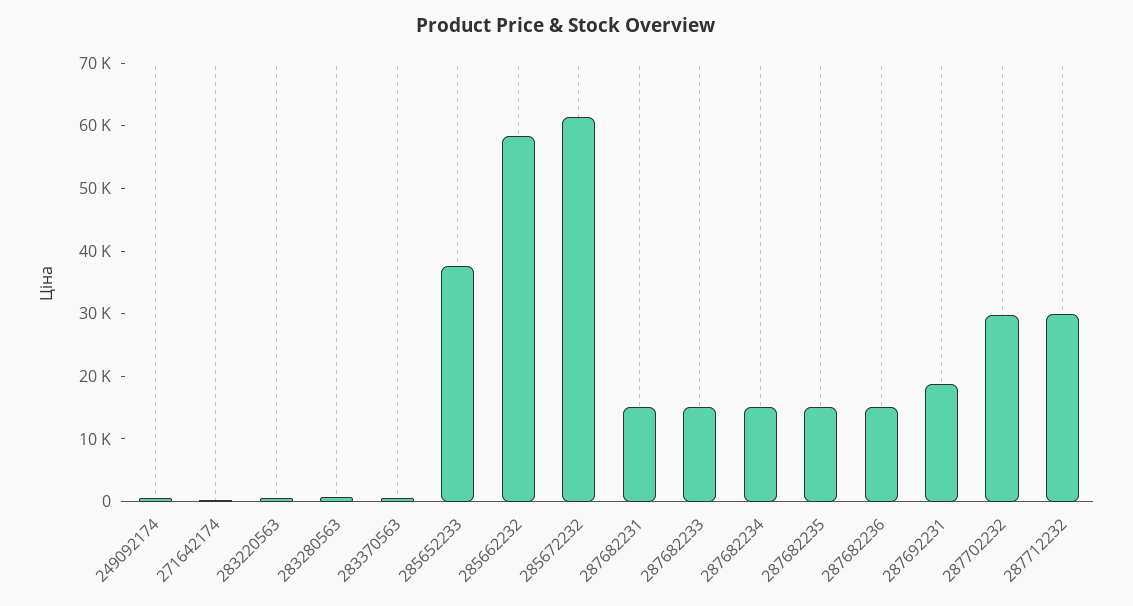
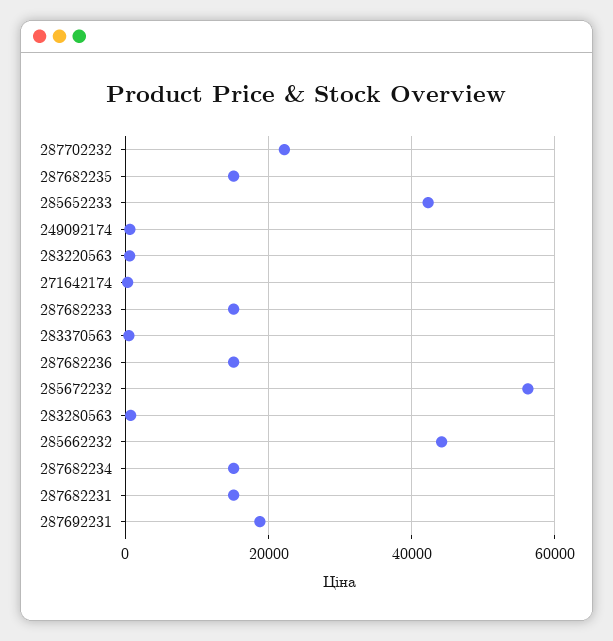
  {
    "249092174": 0,
    "271642174": 0,
    "283220563": 0,
    "283280563": 0,
    "283370563": 0,
-   "285652233": 38000,
+   "285652233": 42000,
-   "285662232": 58000,
+   "285662232": 44000,
-   "285672232": 62000,
+   "285672232": 56000,
    "287682231": 16000,
    "287682233": 16000,
    "287682234": 16000,
    "287682235": 16000,
    "287682236": 16000,
    "287692231": 18000,
-   "287702232": 30000,
+   "287702232": 22000
-   "287712232": 30000
  }

